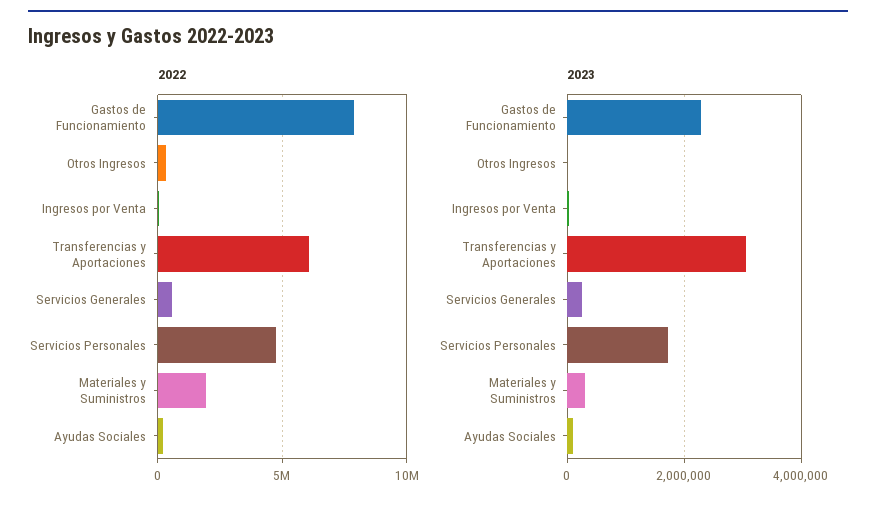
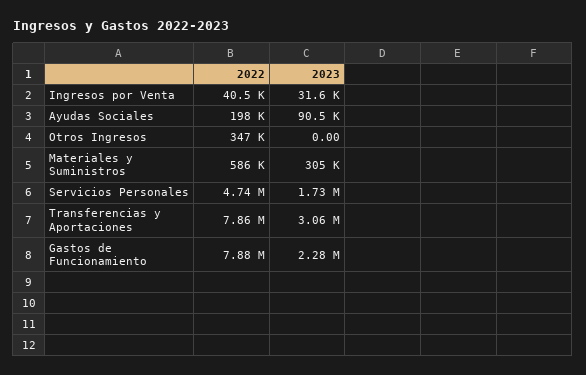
  {
    "2022": {
      "Gastos de Funcionamiento": 7880000,
      "Otros Ingresos": 347000,
      "Ingresos por Venta": 40500,
-     "Transferencias y Aportaciones": 6000000,
+     "Transferencias y Aportaciones": 7860000,
-     "Servicios Generales": 500000,
      "Servicios Personales": 4740000,
-     "Materiales y Suministros": 2000000,
+     "Materiales y Suministros": 586000,
      "Ayudas Sociales": 198000
    },
    "2023": {
      "Gastos de Funcionamiento": 2280000,
      "Otros Ingresos": 0,
      "Ingresos por Venta": 31600,
      "Transferencias y Aportaciones": 3060000,
-     "Servicios Generales": 200000,
      "Servicios Personales": 1730000,
      "Materiales y Suministros": 305000,
      "Ayudas Sociales": 90500
    }
  }

